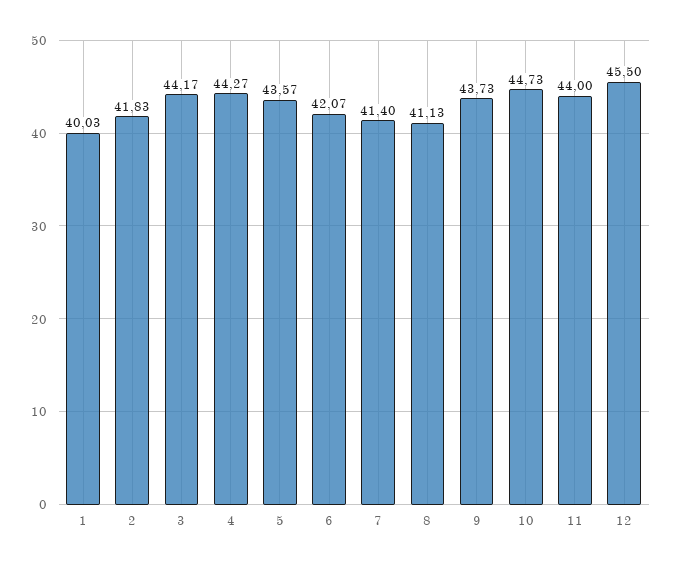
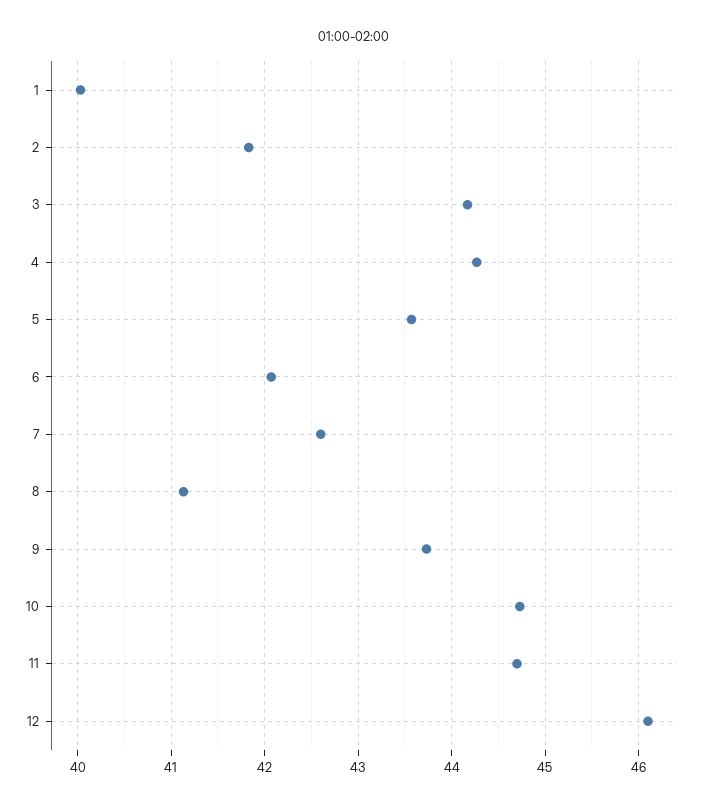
  {
    "1": 40.03,
    "2": 41.83,
    "3": 44.17,
    "4": 44.27,
    "5": 43.57,
    "6": 42.07,
-   "7": 41.4,
+   "7": 42.6,
    "8": 41.13,
    "9": 43.73,
    "10": 44.73,
-   "11": 44,
+   "11": 44.7,
-   "12": 45.5
+   "12": 46.1
  }

